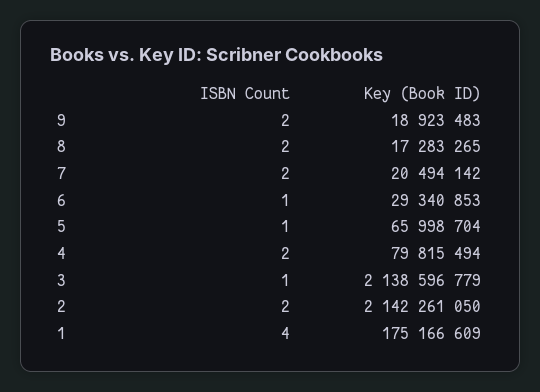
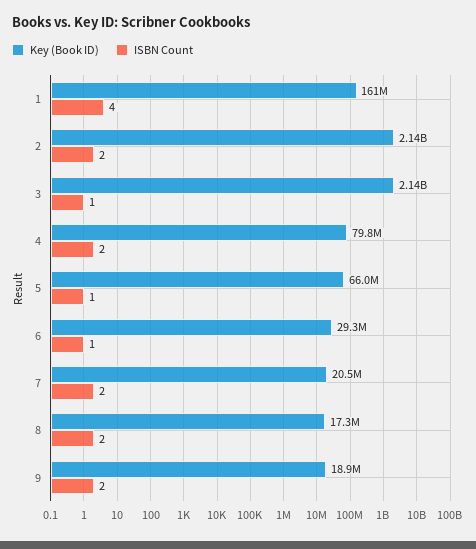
  {
    "ISBN Count": {
      "9": 2,
      "8": 2,
      "7": 2,
      "6": 1,
      "5": 1,
      "4": 2,
      "3": 1,
      "2": 2,
      "1": 4
    },
    "Key (Book ID)": {
      "9": 18923483,
      "8": 17283265,
      "7": 20494142,
      "6": 29340853,
      "5": 65998704,
      "4": 79815494,
      "3": 2138596779,
      "2": 2142261050,
-     "1": 175166609
+     "1": 161000000
    }
  }

